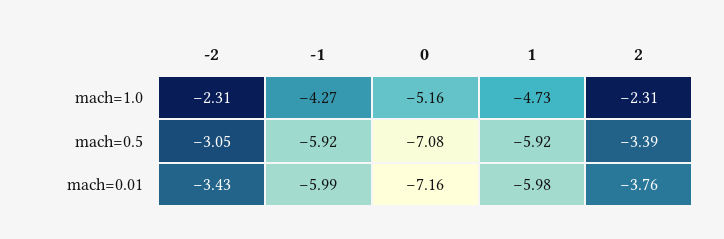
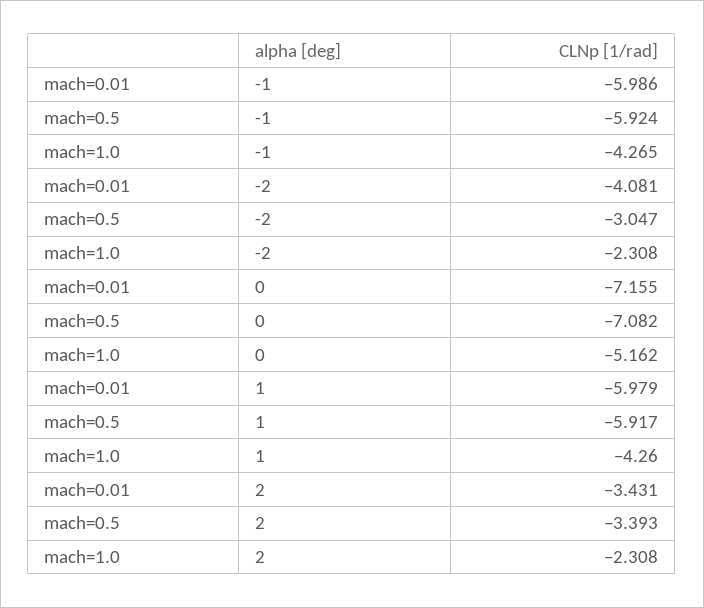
  {
    "-2": {
      "mach=1.0": -2.308,
      "mach=0.5": -3.047,
-     "mach=0.01": -3.43
+     "mach=0.01": -4.081
    },
    "-1": {
      "mach=1.0": -4.265,
      "mach=0.5": -5.924,
      "mach=0.01": -5.986
    },
    "0": {
      "mach=1.0": -5.162,
      "mach=0.5": -7.082,
      "mach=0.01": -7.155
    },
    "1": {
-     "mach=1.0": -4.73,
+     "mach=1.0": -4.26,
      "mach=0.5": -5.917,
      "mach=0.01": -5.979
    },
    "2": {
      "mach=1.0": -2.308,
      "mach=0.5": -3.393,
-     "mach=0.01": -3.76
+     "mach=0.01": -3.431
    }
  }

